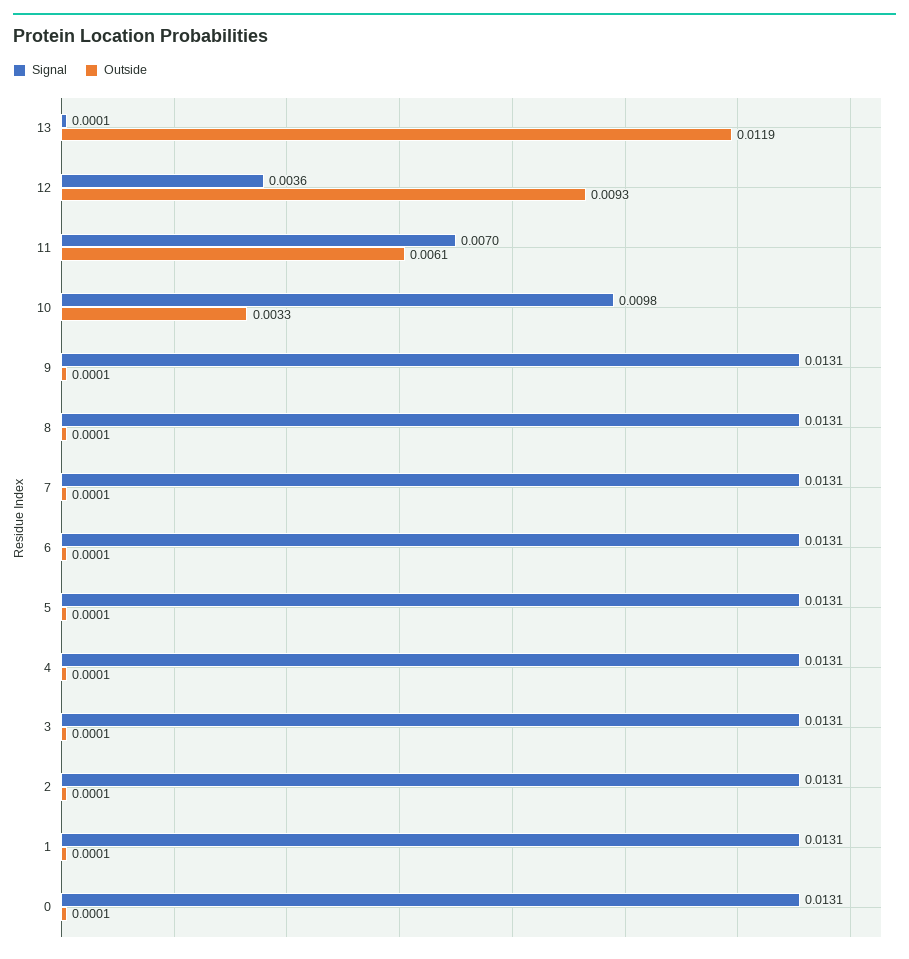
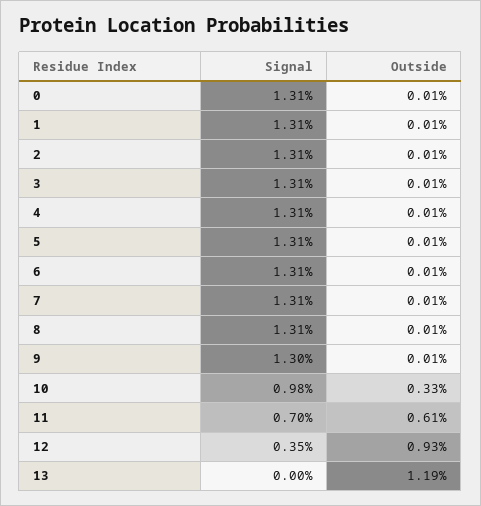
  {
    "Signal": {
-     "13": 0.0001,
+     "13": 0,
-     "12": 0.0036,
+     "12": 0.0035,
      "11": 0.007,
      "10": 0.0098,
-     "9": 0.0131,
+     "9": 0.013,
      "8": 0.0131,
      "7": 0.0131,
      "6": 0.0131,
      "5": 0.0131,
      "4": 0.0131,
      "3": 0.0131,
      "2": 0.0131,
      "1": 0.0131,
      "0": 0.0131
    },
    "Outside": {
      "13": 0.0119,
      "12": 0.0093,
      "11": 0.0061,
      "10": 0.0033,
      "9": 0.0001,
      "8": 0.0001,
      "7": 0.0001,
      "6": 0.0001,
      "5": 0.0001,
      "4": 0.0001,
      "3": 0.0001,
      "2": 0.0001,
      "1": 0.0001,
      "0": 0.0001
    }
  }

